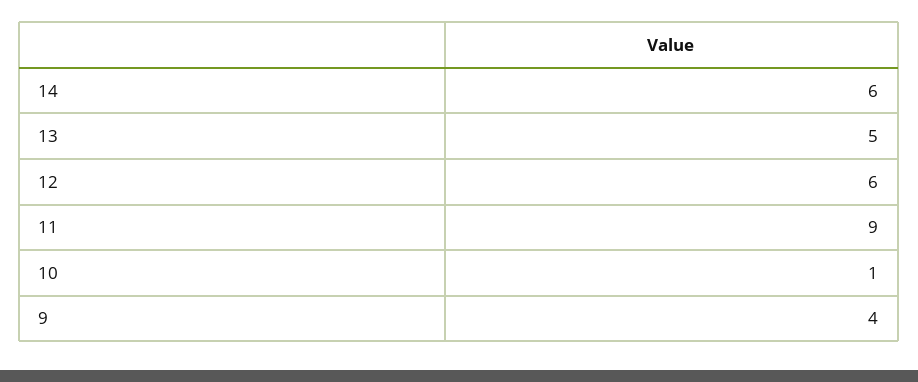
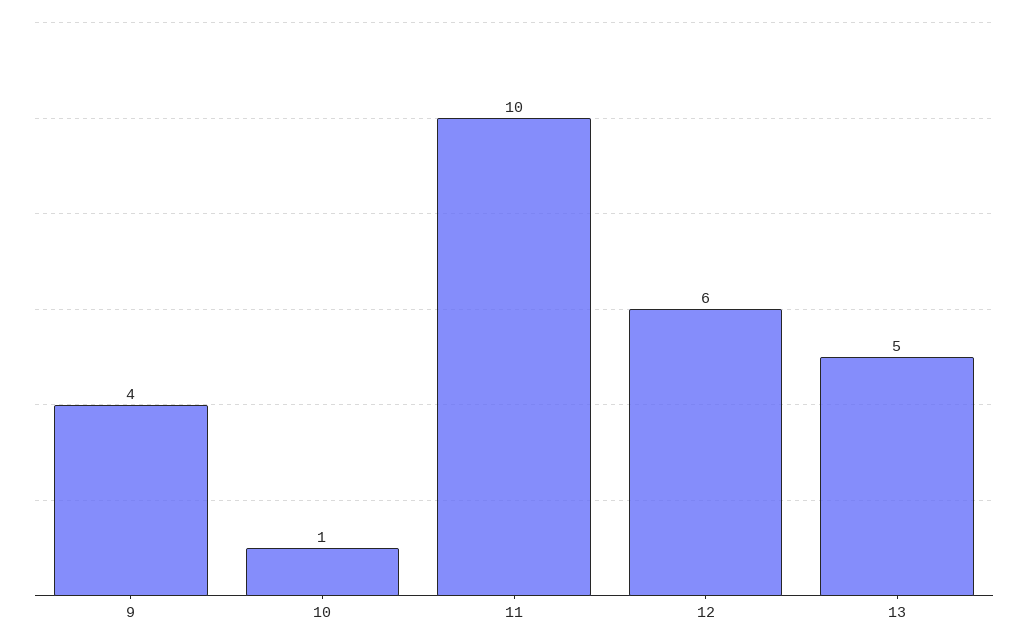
  {
-   "14": 6,
    "13": 5,
    "12": 6,
-   "11": 9,
+   "11": 10,
    "10": 1,
    "9": 4
  }

